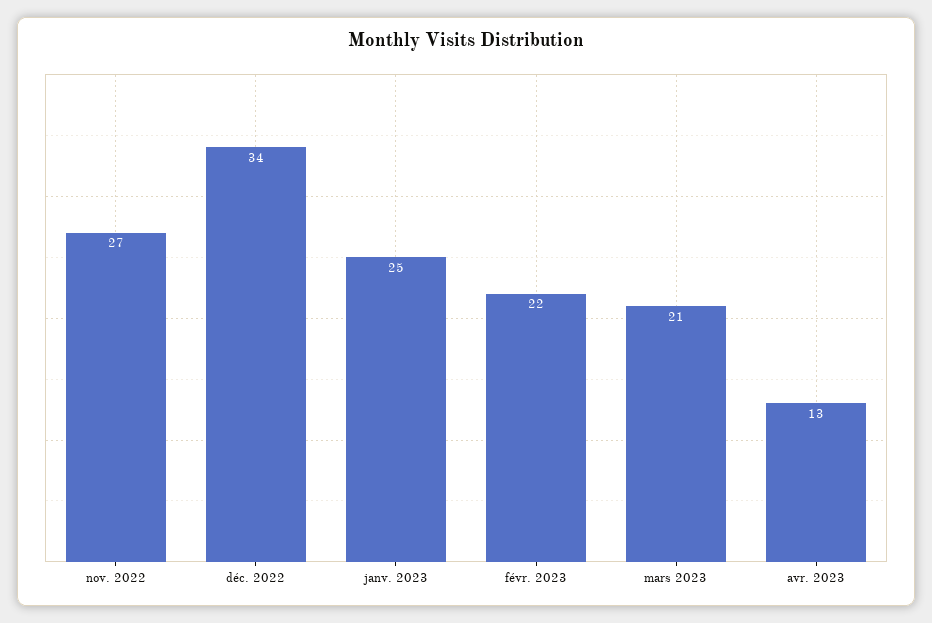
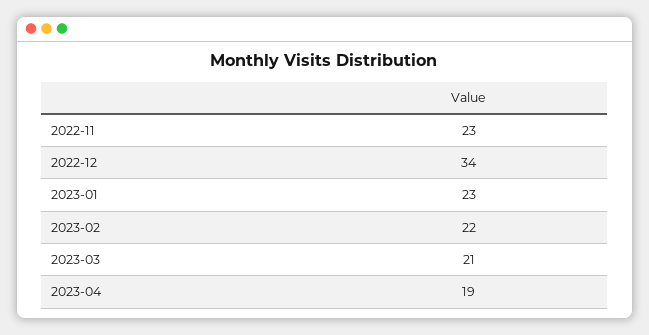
  {
-   "nov. 2022": 27,
+   "nov. 2022": 23,
    "déc. 2022": 34,
-   "janv. 2023": 25,
+   "janv. 2023": 23,
    "févr. 2023": 22,
    "mars 2023": 21,
-   "avr. 2023": 13
+   "avr. 2023": 19
  }

